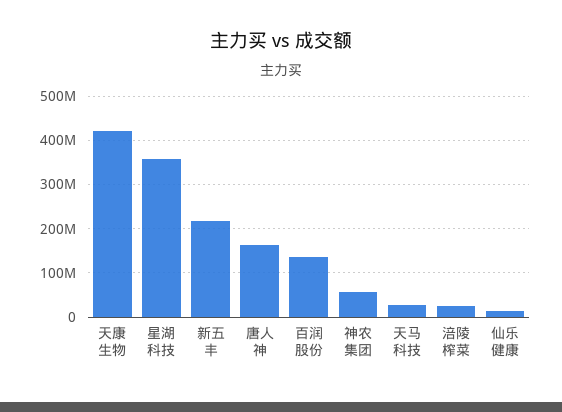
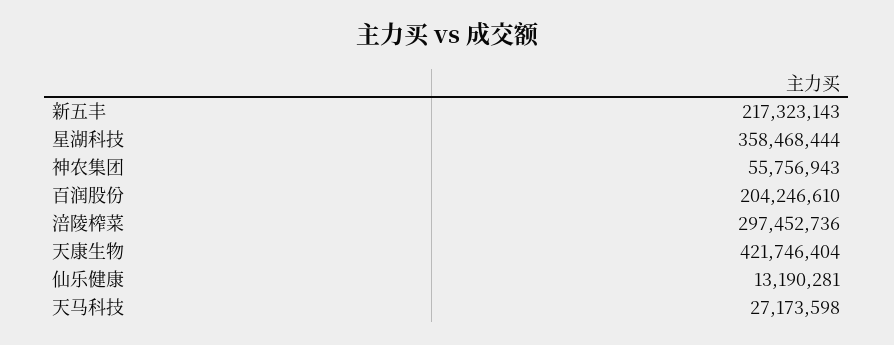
  {
    "天康生物": 421746404,
    "星湖科技": 358468444,
    "新五丰": 217323143,
-   "唐人神": 160000000,
-   "百润股份": 140000000,
+   "百润股份": 204246610,
    "神农集团": 55756943,
    "天马科技": 27173598,
-   "涪陵榨菜": 20000000,
+   "涪陵榨菜": 297452736,
    "仙乐健康": 13190281
  }

